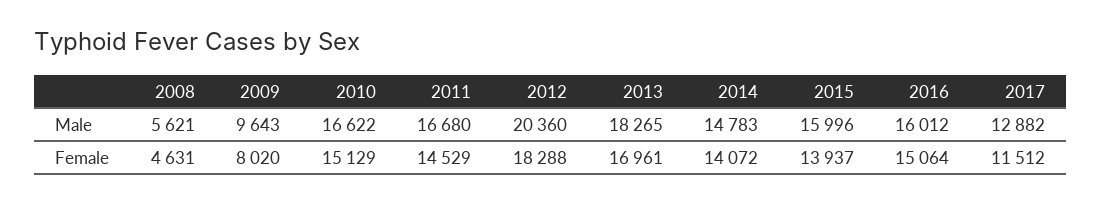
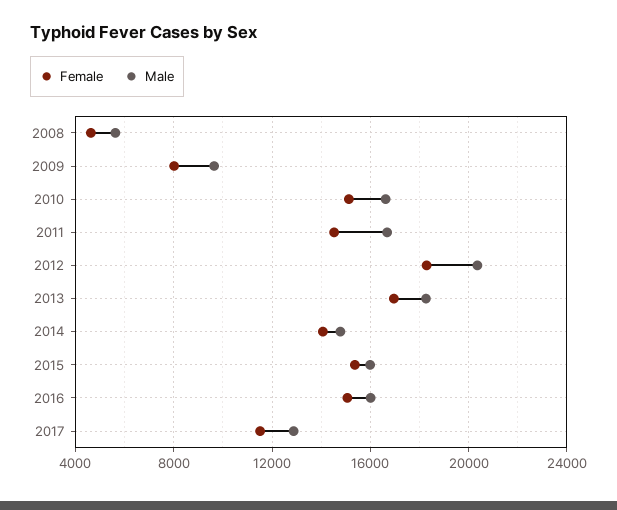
  {
    "Male": {
      "2008": 5621,
      "2009": 9643,
      "2010": 16622,
      "2011": 16680,
      "2012": 20360,
      "2013": 18265,
      "2014": 14783,
      "2015": 15996,
      "2016": 16012,
      "2017": 12882
    },
    "Female": {
      "2008": 4631,
      "2009": 8020,
      "2010": 15129,
      "2011": 14529,
      "2012": 18288,
      "2013": 16961,
      "2014": 14072,
-     "2015": 13937,
+     "2015": 15500,
      "2016": 15064,
      "2017": 11512
    }
  }

